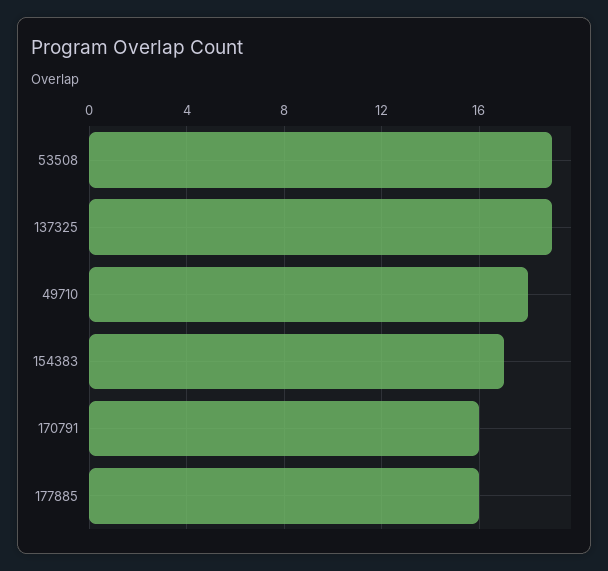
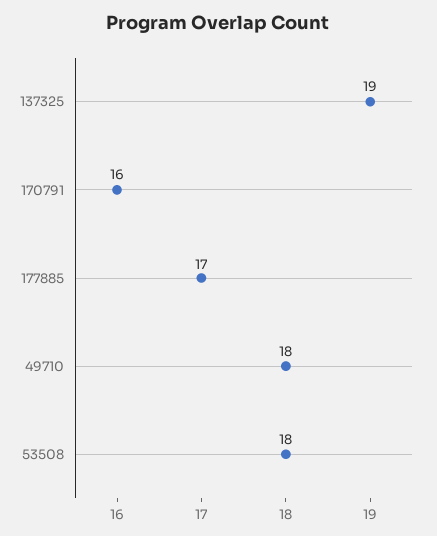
  {
-   "53508": 19,
+   "53508": 18,
    "137325": 19,
    "49710": 18,
-   "154383": 17,
    "170791": 16,
-   "177885": 16
+   "177885": 17
  }

